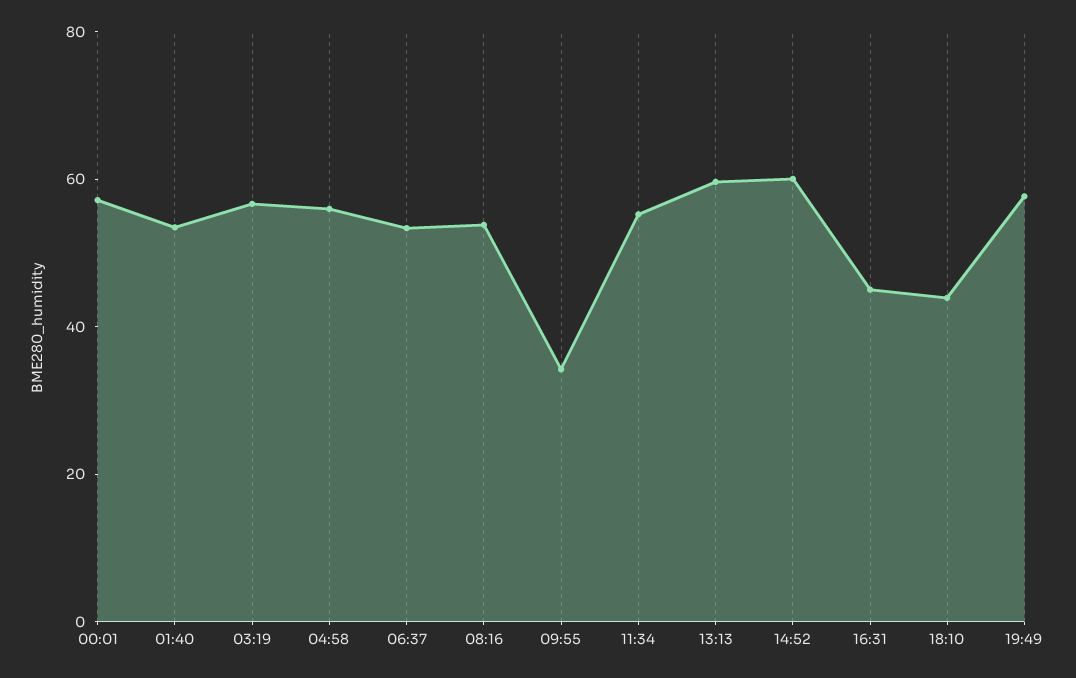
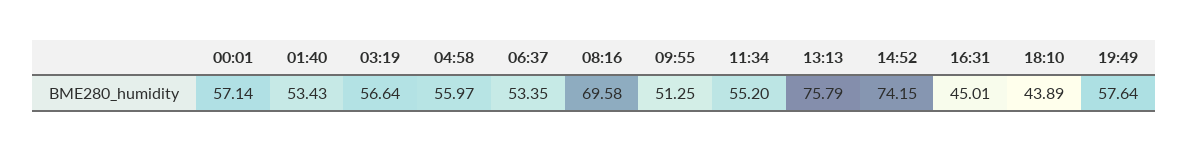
  {
    "00:01": 57.14,
    "01:40": 53.43,
    "03:19": 56.64,
    "04:58": 55.97,
    "06:37": 53.35,
-   "08:16": 55,
+   "08:16": 69.58,
-   "09:55": 35,
+   "09:55": 51.25,
    "11:34": 55.2,
-   "13:13": 60,
+   "13:13": 75.79,
-   "14:52": 60,
+   "14:52": 74.15,
    "16:31": 45.01,
    "18:10": 43.89,
    "19:49": 57.64
  }

